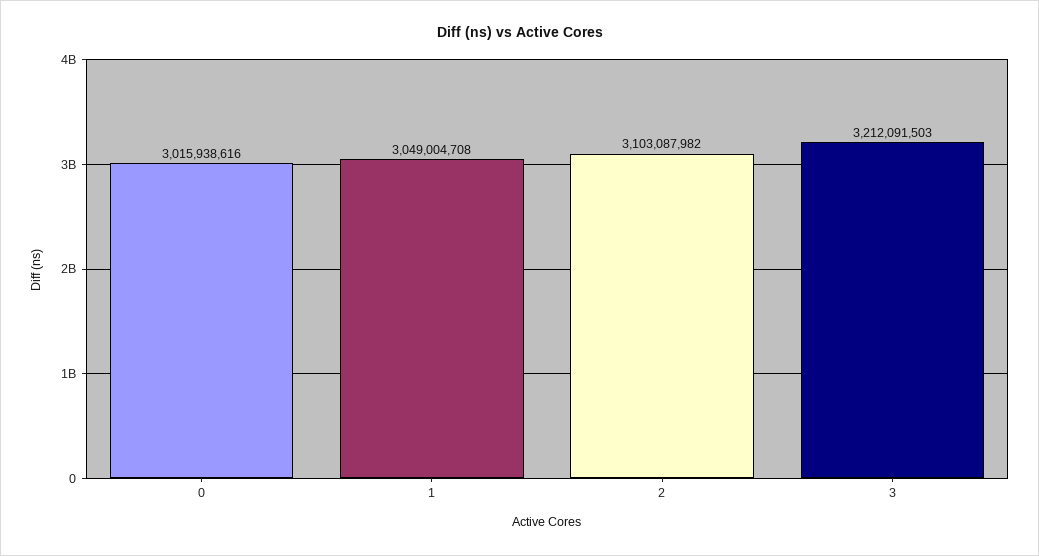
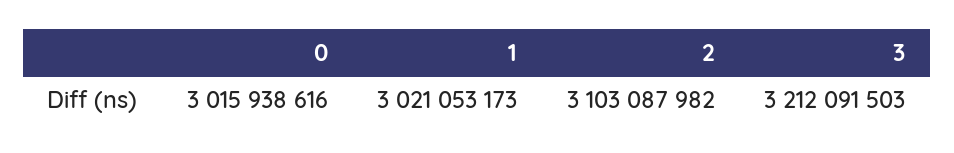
  {
    "0": 3015938616,
-   "1": 3049004708,
+   "1": 3021053173,
    "2": 3103087982,
    "3": 3212091503
  }

